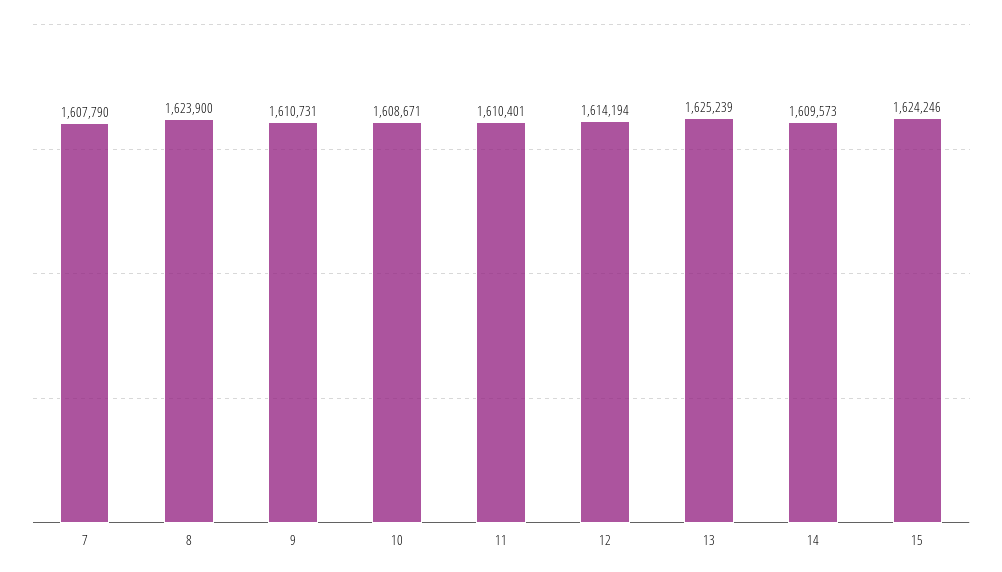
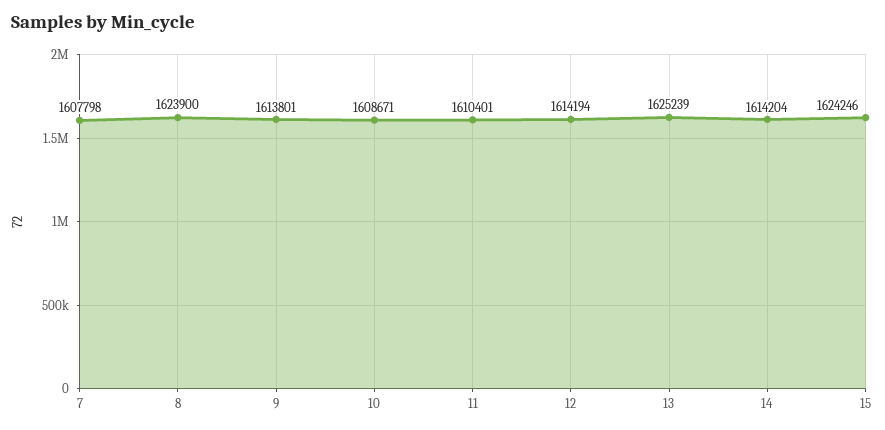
  {
-   "7": 1607790,
+   "7": 1607798,
    "8": 1623900,
-   "9": 1610731,
+   "9": 1613801,
    "10": 1608671,
    "11": 1610401,
    "12": 1614194,
    "13": 1625239,
-   "14": 1609573,
+   "14": 1614204,
    "15": 1624246
  }

